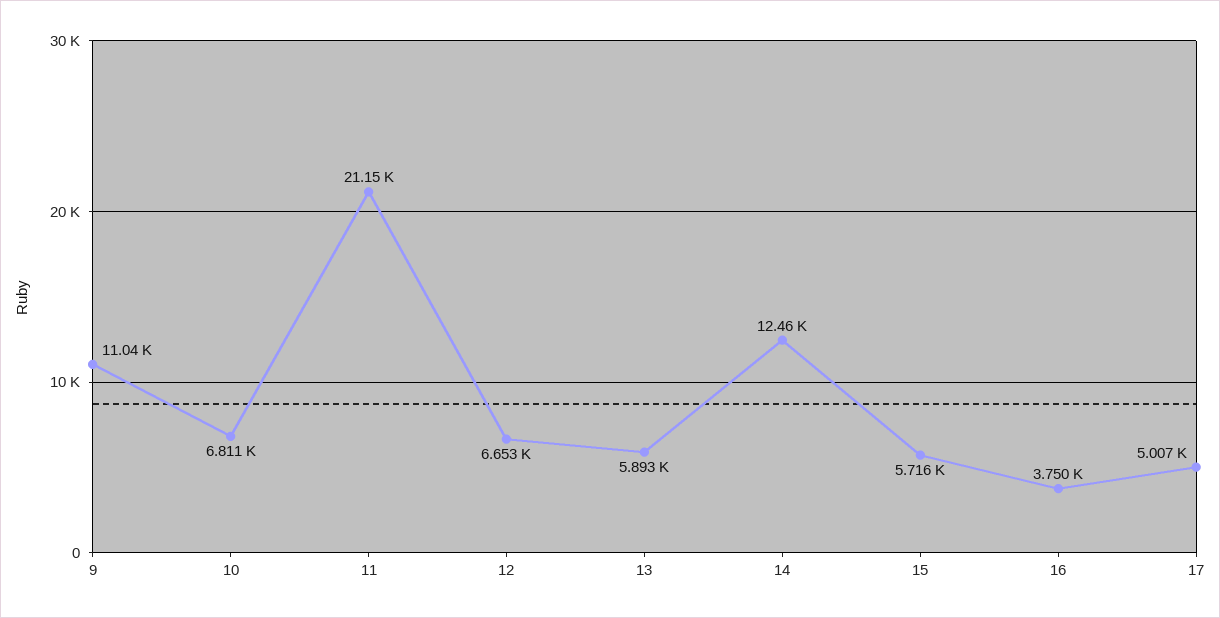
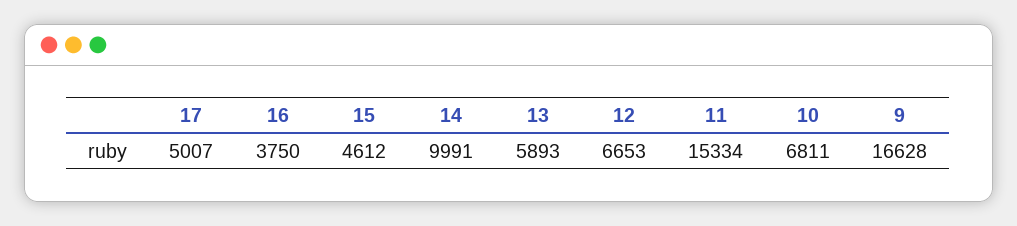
  {
-   "9": 11040,
+   "9": 16628,
    "10": 6811,
-   "11": 21150,
+   "11": 15334,
    "12": 6653,
    "13": 5893,
-   "14": 12460,
+   "14": 9991,
-   "15": 5716,
+   "15": 4612,
    "16": 3750,
    "17": 5007
  }

